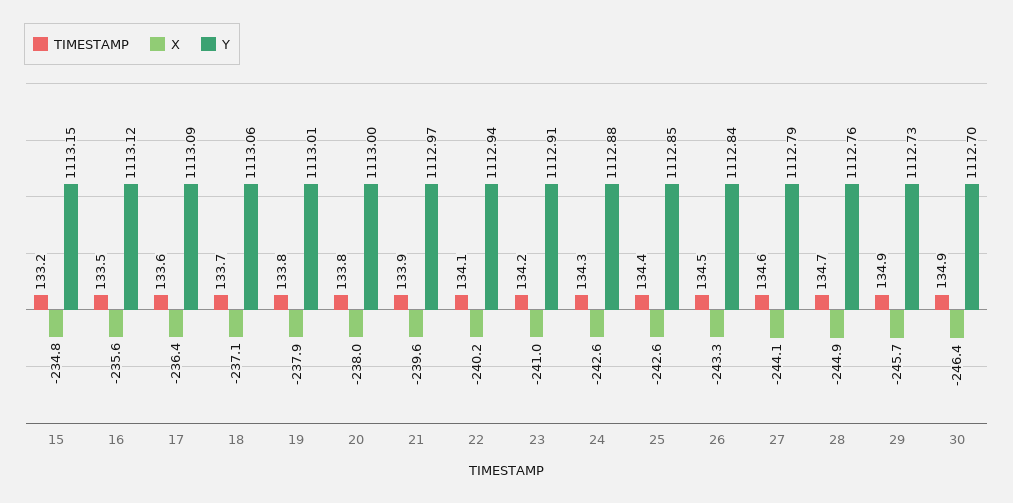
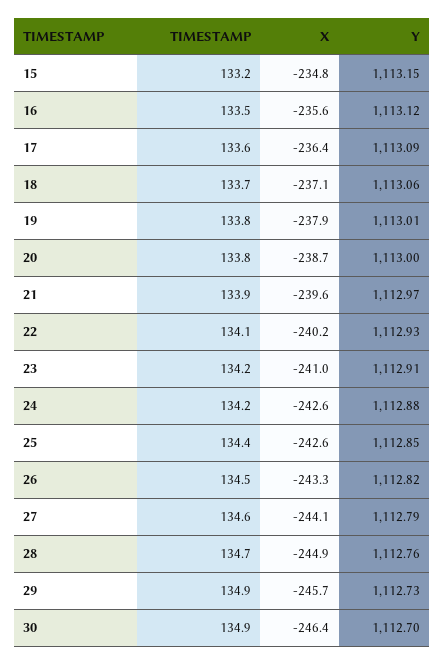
  {
    "TIMESTAMP": {
      "15": 133.2,
      "16": 133.5,
      "17": 133.6,
      "18": 133.7,
      "19": 133.8,
      "20": 133.8,
      "21": 133.9,
      "22": 134.1,
      "23": 134.2,
-     "24": 134.3,
+     "24": 134.2,
      "25": 134.4,
      "26": 134.5,
      "27": 134.6,
      "28": 134.7,
      "29": 134.9,
      "30": 134.9
    },
    "X": {
      "15": -234.8,
      "16": -235.6,
      "17": -236.4,
      "18": -237.1,
      "19": -237.9,
-     "20": -238,
+     "20": -238.7,
      "21": -239.6,
      "22": -240.2,
      "23": -241,
      "24": -242.6,
      "25": -242.6,
      "26": -243.3,
      "27": -244.1,
      "28": -244.9,
      "29": -245.7,
      "30": -246.4
    },
    "Y": {
      "15": 1113.15,
      "16": 1113.12,
      "17": 1113.09,
      "18": 1113.06,
      "19": 1113.01,
      "20": 1113,
      "21": 1112.97,
-     "22": 1112.94,
+     "22": 1112.93,
      "23": 1112.91,
      "24": 1112.88,
      "25": 1112.85,
-     "26": 1112.84,
+     "26": 1112.82,
      "27": 1112.79,
      "28": 1112.76,
      "29": 1112.73,
      "30": 1112.7
    }
  }

